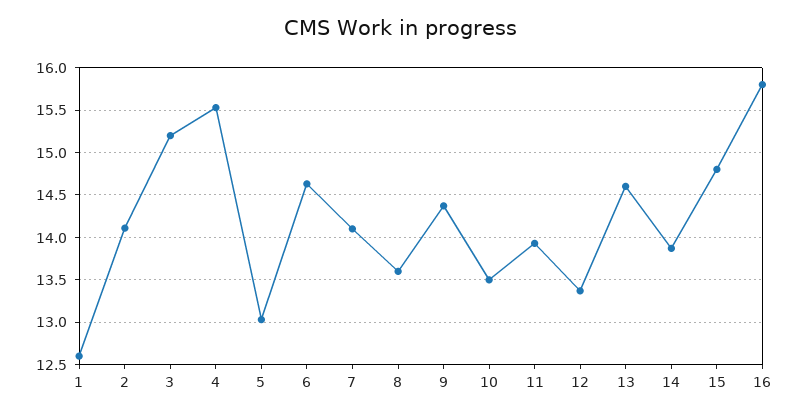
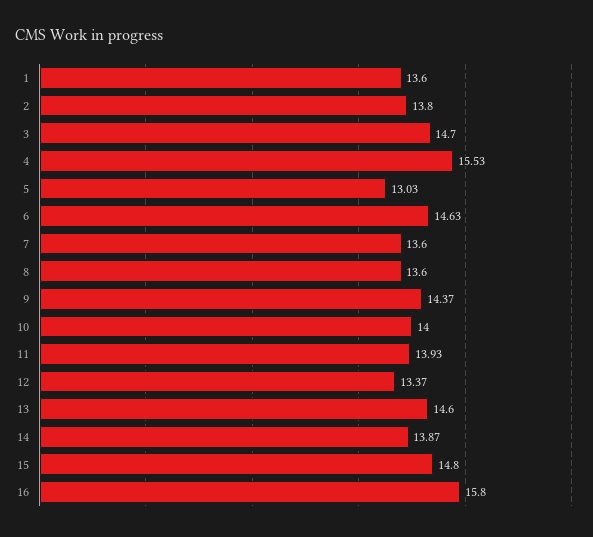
  {
-   "1": 12.6,
+   "1": 13.6,
-   "2": 14.1,
+   "2": 13.8,
-   "3": 15.2,
+   "3": 14.7,
    "4": 15.53,
    "5": 13.03,
    "6": 14.63,
-   "7": 14.1,
+   "7": 13.6,
    "8": 13.6,
    "9": 14.37,
-   "10": 13.5,
+   "10": 14,
    "11": 13.93,
    "12": 13.37,
    "13": 14.6,
    "14": 13.87,
    "15": 14.8,
    "16": 15.8
  }

